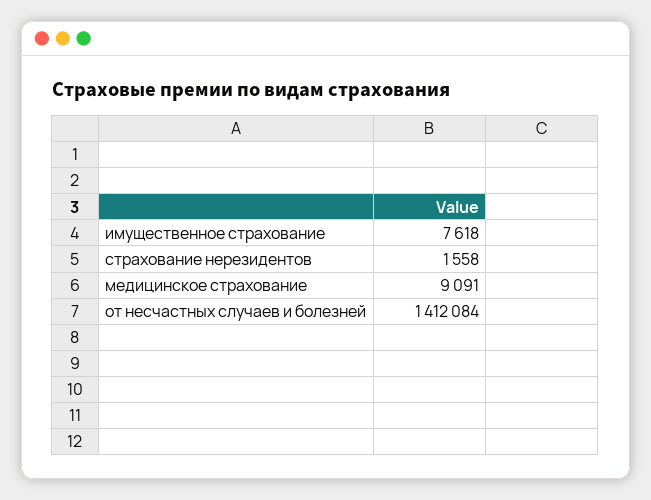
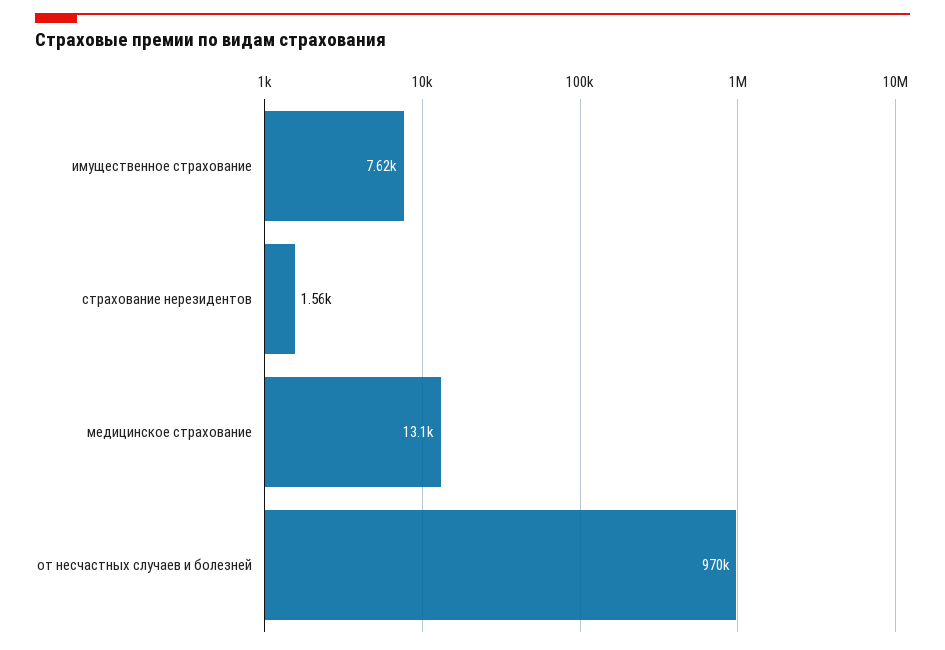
  {
    "имущественное страхование": 7618,
    "страхование нерезидентов": 1558,
-   "медицинское страхование": 9091,
+   "медицинское страхование": 13100,
-   "от несчастных случаев и болезней": 1412084
+   "от несчастных случаев и болезней": 970000
  }

